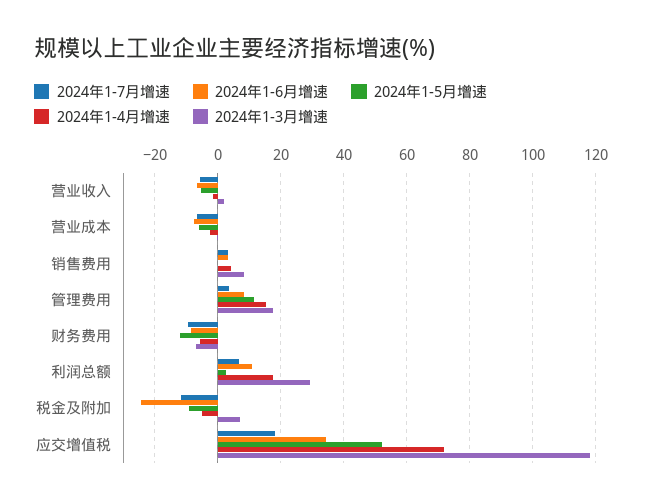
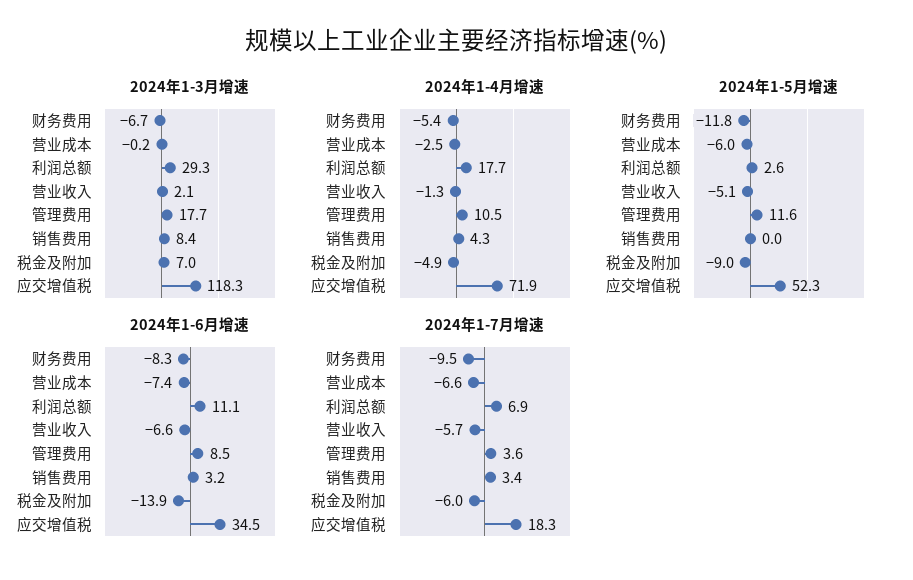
  {
    "2024年1-7月增速": {
      "营业收入": -5.7,
      "营业成本": -6.6,
      "销售费用": 3.4,
      "管理费用": 3.6,
      "财务费用": -9.5,
      "利润总额": 6.9,
-     "税金及附加": -12,
+     "税金及附加": -6,
      "应交增值税": 18.3
    },
    "2024年1-6月增速": {
      "营业收入": -6.6,
      "营业成本": -7.4,
      "销售费用": 3.2,
      "管理费用": 8.5,
      "财务费用": -8.3,
      "利润总额": 11.1,
-     "税金及附加": -24,
+     "税金及附加": -13.9,
      "应交增值税": 34.5
    },
    "2024年1-5月增速": {
      "营业收入": -5.1,
      "营业成本": -6,
      "销售费用": 0,
      "管理费用": 11.6,
      "财务费用": -11.8,
      "利润总额": 2.6,
      "税金及附加": -9,
      "应交增值税": 52.3
    },
    "2024年1-4月增速": {
      "营业收入": -1.3,
      "营业成本": -2.5,
      "销售费用": 4.3,
-     "管理费用": 16,
+     "管理费用": 10.5,
      "财务费用": -5.4,
      "利润总额": 17.7,
      "税金及附加": -4.9,
      "应交增值税": 71.9
    },
    "2024年1-3月增速": {
      "营业收入": 2.1,
      "营业成本": -0.2,
      "销售费用": 8.4,
      "管理费用": 17.7,
      "财务费用": -6.7,
      "利润总额": 29.3,
      "税金及附加": 7,
      "应交增值税": 118.3
    }
  }

